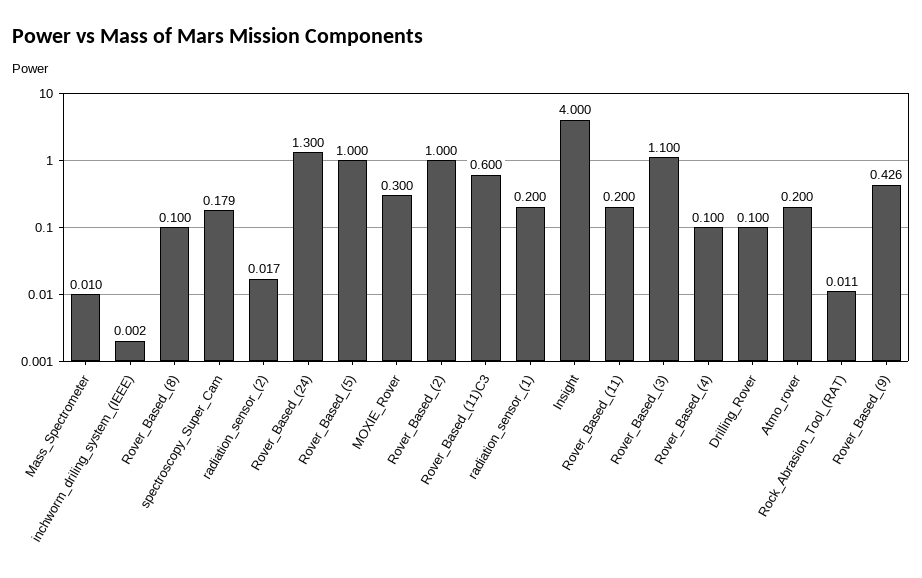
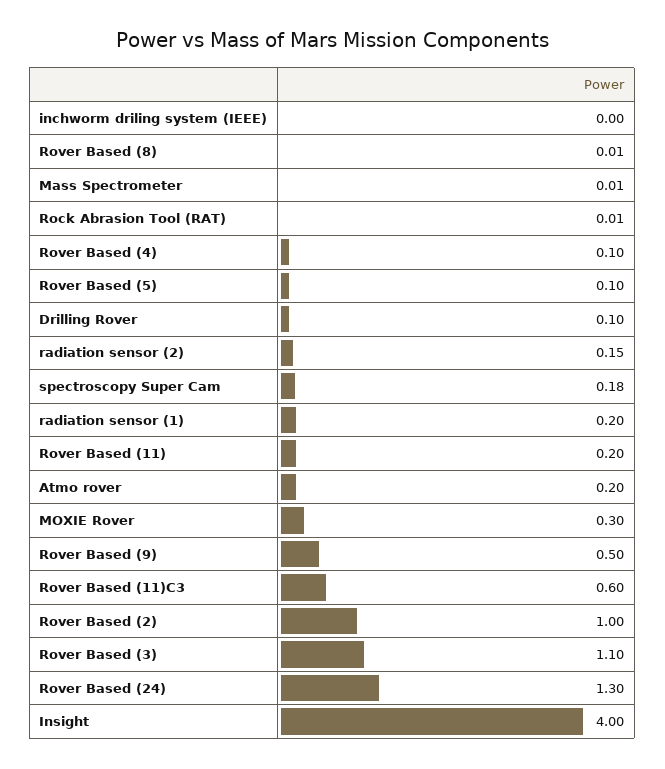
  {
    "Mass_Spectrometer": 0.01,
    "inchworm_driling_system_(IEEE)": 0.002,
-   "Rover_Based_(8)": 0.1,
+   "Rover_Based_(8)": 0.01,
    "spectroscopy_Super_Cam": 0.179,
-   "radiation_sensor_(2)": 0.017,
+   "radiation_sensor_(2)": 0.15,
    "Rover_Based_(24)": 1.3,
-   "Rover_Based_(5)": 1,
+   "Rover_Based_(5)": 0.1,
    "MOXIE_Rover": 0.3,
    "Rover_Based_(2)": 1,
    "Rover_Based_(11)C3": 0.6,
    "radiation_sensor_(1)": 0.2,
    "Insight": 4,
    "Rover_Based_(11)": 0.2,
    "Rover_Based_(3)": 1.1,
    "Rover_Based_(4)": 0.1,
    "Drilling_Rover": 0.1,
    "Atmo_rover": 0.2,
    "Rock_Abrasion_Tool_(RAT)": 0.011,
-   "Rover_Based_(9)": 0.426
+   "Rover_Based_(9)": 0.5
  }

